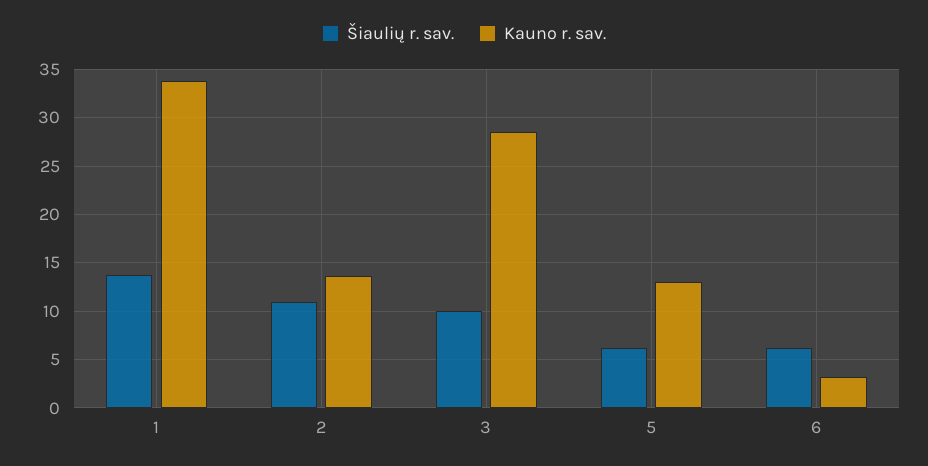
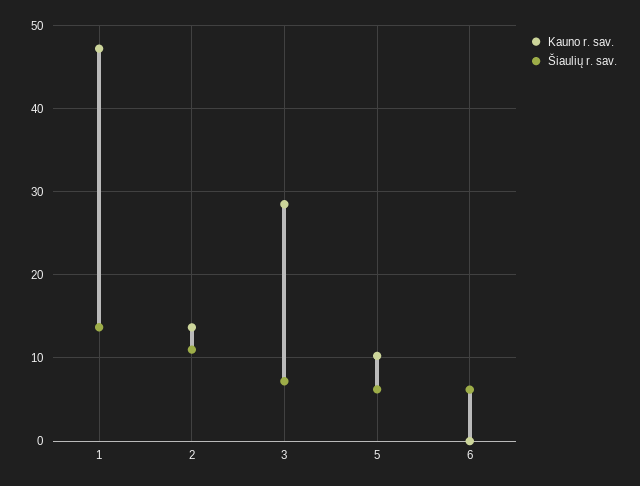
  {
    "Šiaulių r. sav.": {
      "1": 14,
      "2": 11,
-     "3": 10,
+     "3": 7,
      "5": 6,
      "6": 6
    },
    "Kauno r. sav.": {
-     "1": 34,
+     "1": 47,
      "2": 14,
      "3": 29,
-     "5": 13,
+     "5": 10,
-     "6": 3
+     "6": 0
    }
  }

